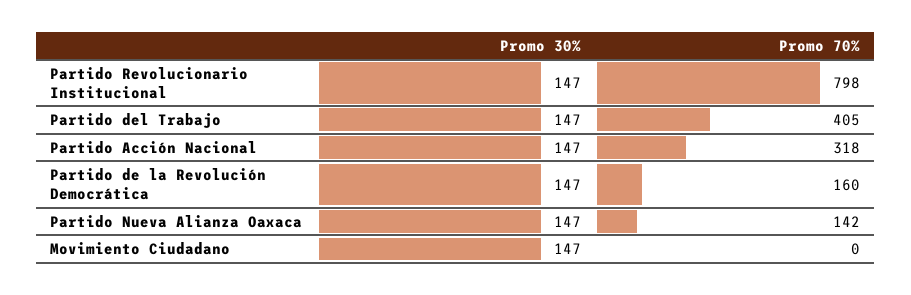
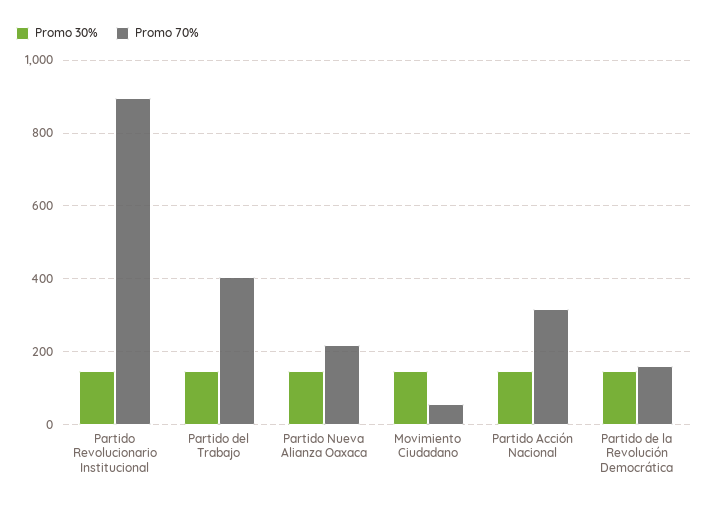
  {
    "Promo 30%": {
      "Partido Revolucionario Institucional": 147,
      "Partido del Trabajo": 147,
      "Partido Acción Nacional": 147,
      "Partido de la Revolución Democrática": 147,
      "Partido Nueva Alianza Oaxaca": 147,
      "Movimiento Ciudadano": 147
    },
    "Promo 70%": {
-     "Partido Revolucionario Institucional": 798,
+     "Partido Revolucionario Institucional": 900,
      "Partido del Trabajo": 405,
      "Partido Acción Nacional": 318,
      "Partido de la Revolución Democrática": 160,
-     "Partido Nueva Alianza Oaxaca": 142,
+     "Partido Nueva Alianza Oaxaca": 220,
-     "Movimiento Ciudadano": 0
+     "Movimiento Ciudadano": 60
    }
  }

